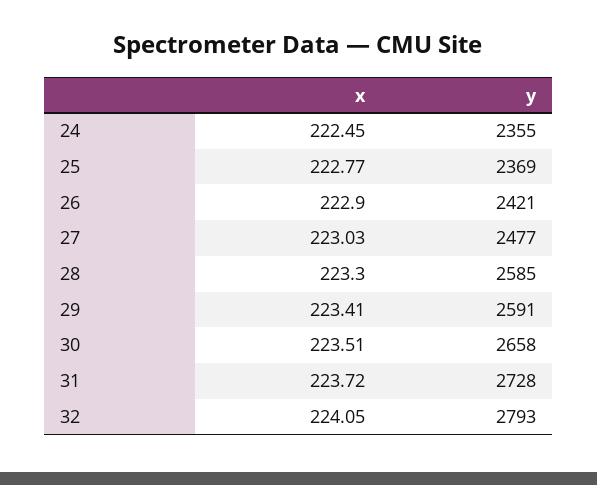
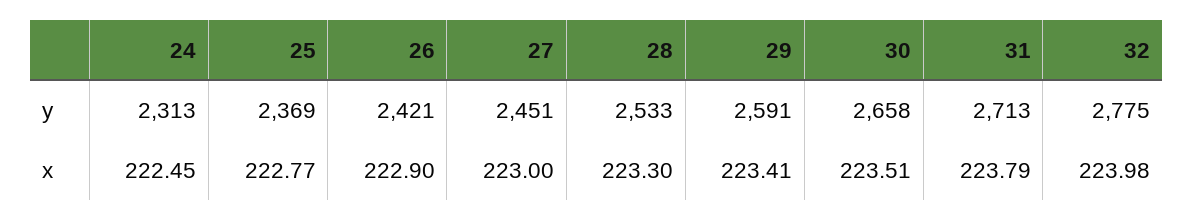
  {
    "x": {
      "24": 222.45,
      "25": 222.77,
      "26": 222.9,
-     "27": 223.03,
+     "27": 223,
      "28": 223.3,
      "29": 223.41,
      "30": 223.51,
-     "31": 223.72,
+     "31": 223.79,
-     "32": 224.05
+     "32": 223.98
    },
    "y": {
-     "24": 2355,
+     "24": 2313,
      "25": 2369,
      "26": 2421,
-     "27": 2477,
+     "27": 2451,
-     "28": 2585,
+     "28": 2533,
      "29": 2591,
      "30": 2658,
-     "31": 2728,
+     "31": 2713,
-     "32": 2793
+     "32": 2775
    }
  }

